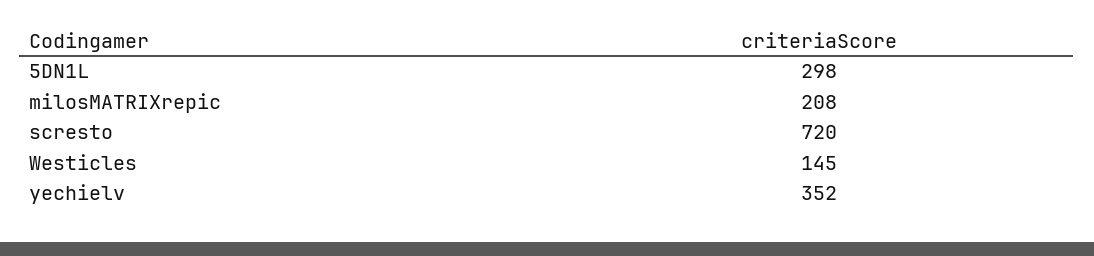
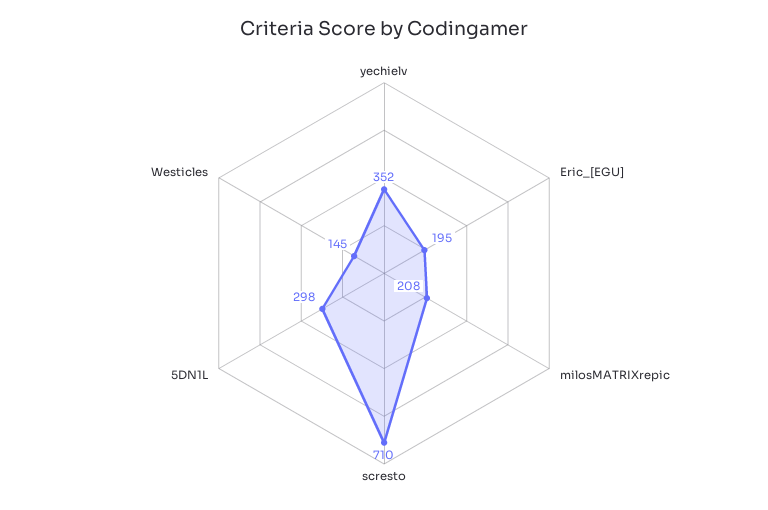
  {
    "5DN1L": 298,
    "milosMATRIXrepic": 208,
-   "scresto": 720,
+   "scresto": 710,
    "Westicles": 145,
-   "yechielv": 352
+   "yechielv": 352,
+   "Eric_[EGU]": 195
  }

